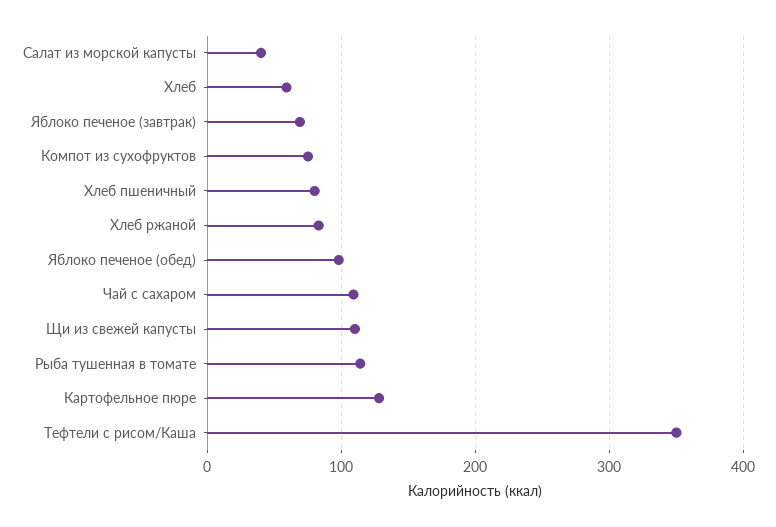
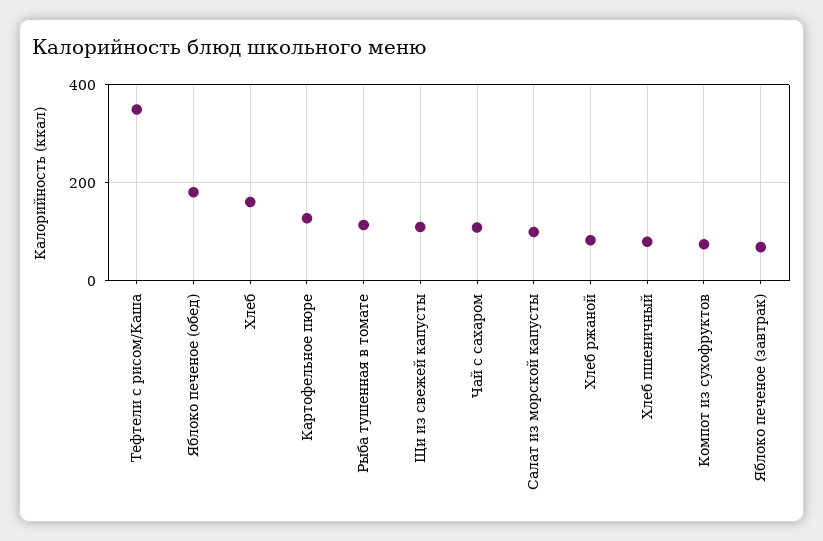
  {
-   "Салат из морской капусты": 40,
+   "Салат из морской капусты": 100,
-   "Хлеб": 60,
+   "Хлеб": 160,
    "Яблоко печеное (завтрак)": 70,
    "Компот из сухофруктов": 80,
    "Хлеб пшеничный": 80,
    "Хлеб ржаной": 80,
-   "Яблоко печеное (обед)": 100,
+   "Яблоко печеное (обед)": 180,
    "Чай с сахаром": 110,
    "Щи из свежей капусты": 110,
    "Рыба тушенная в томате": 110,
    "Картофельное пюре": 130,
    "Тефтели с рисом/Каша": 350
  }

